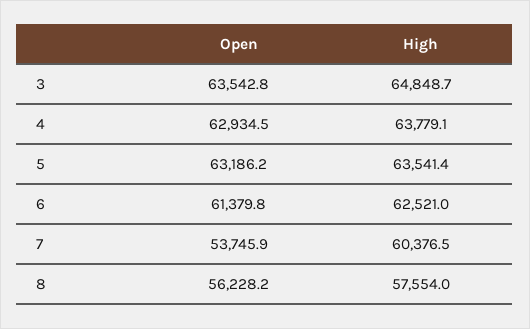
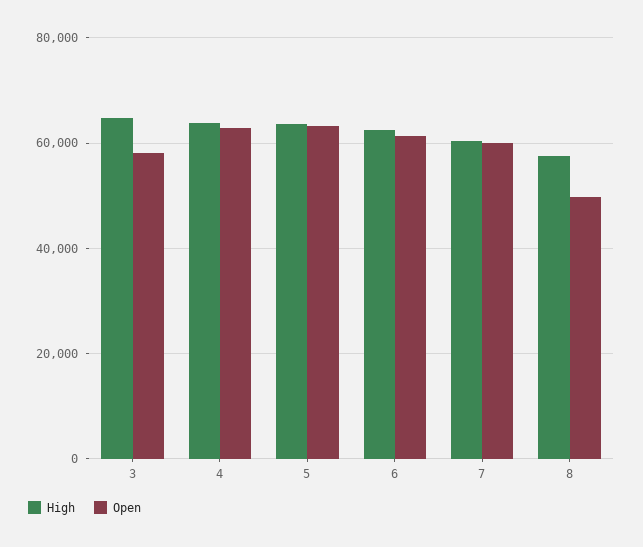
  {
    "Open": {
-     "3": 63542.8,
+     "3": 58000,
      "4": 62934.5,
      "5": 63186.2,
      "6": 61379.8,
-     "7": 53745.9,
+     "7": 60000,
-     "8": 56228.2
+     "8": 50000
    },
    "High": {
      "3": 64848.7,
      "4": 63779.1,
      "5": 63541.4,
      "6": 62521,
      "7": 60376.5,
      "8": 57554
    }
  }

